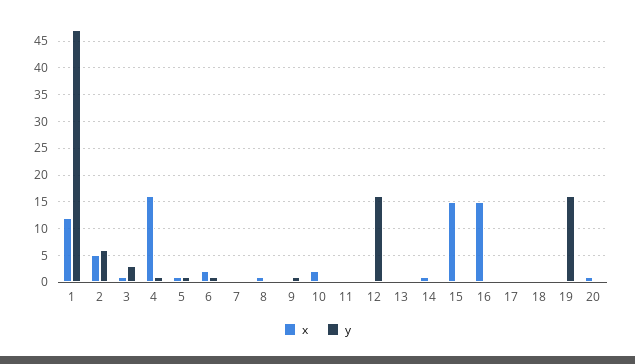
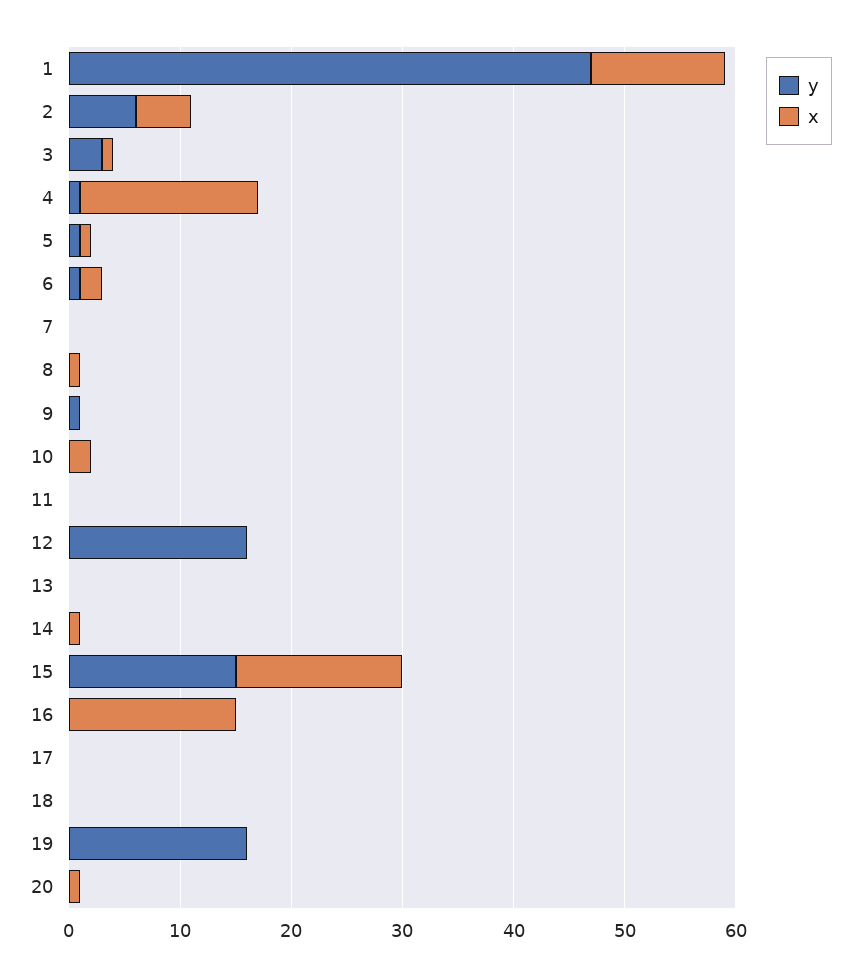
  {
    "x": {
      "1": 12,
      "2": 5,
      "3": 1,
      "4": 16,
      "5": 1,
      "6": 2,
      "7": 0,
      "8": 1,
      "9": 0,
      "10": 2,
      "11": 0,
      "12": 0,
      "13": 0,
      "14": 1,
      "15": 15,
      "16": 15,
      "17": 0,
      "18": 0,
      "19": 0,
      "20": 1
    },
    "y": {
      "1": 47,
      "2": 6,
      "3": 3,
      "4": 1,
      "5": 1,
      "6": 1,
      "7": 0,
      "8": 0,
      "9": 1,
      "10": 0,
      "11": 0,
      "12": 16,
      "13": 0,
      "14": 0,
-     "15": 0,
+     "15": 15,
      "16": 0,
      "17": 0,
      "18": 0,
      "19": 16,
      "20": 0
    }
  }

